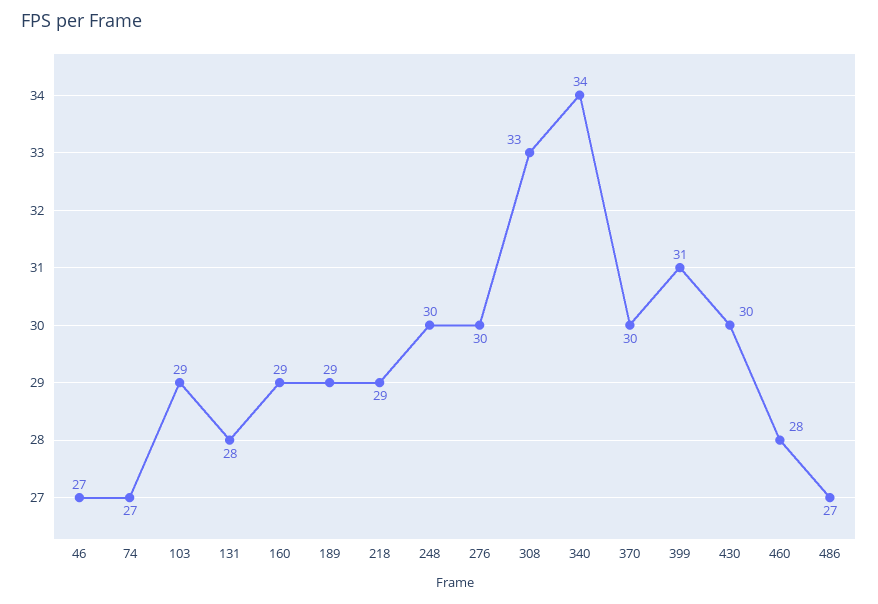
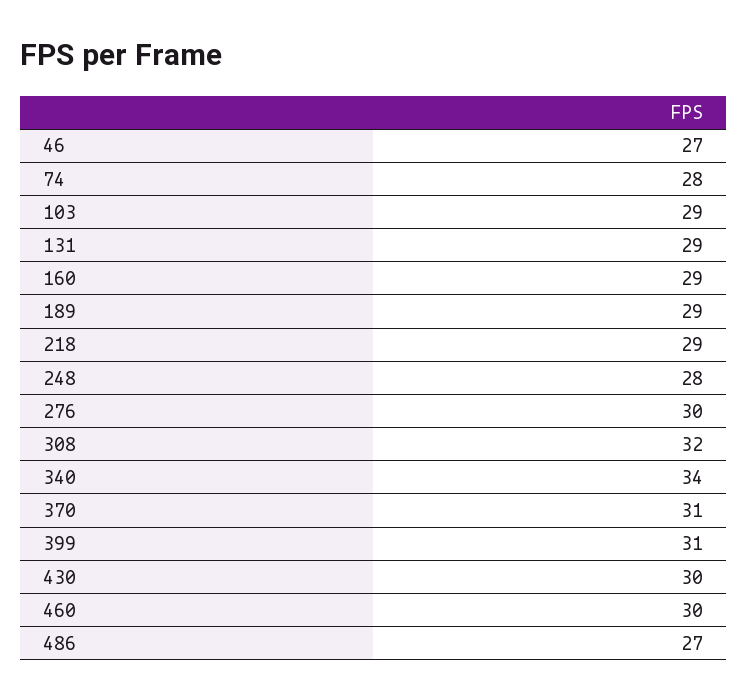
  {
    "46": 27,
-   "74": 27,
+   "74": 28,
    "103": 29,
-   "131": 28,
+   "131": 29,
    "160": 29,
    "189": 29,
    "218": 29,
-   "248": 30,
+   "248": 28,
    "276": 30,
-   "308": 33,
+   "308": 32,
    "340": 34,
-   "370": 30,
+   "370": 31,
    "399": 31,
    "430": 30,
-   "460": 28,
+   "460": 30,
    "486": 27
  }

